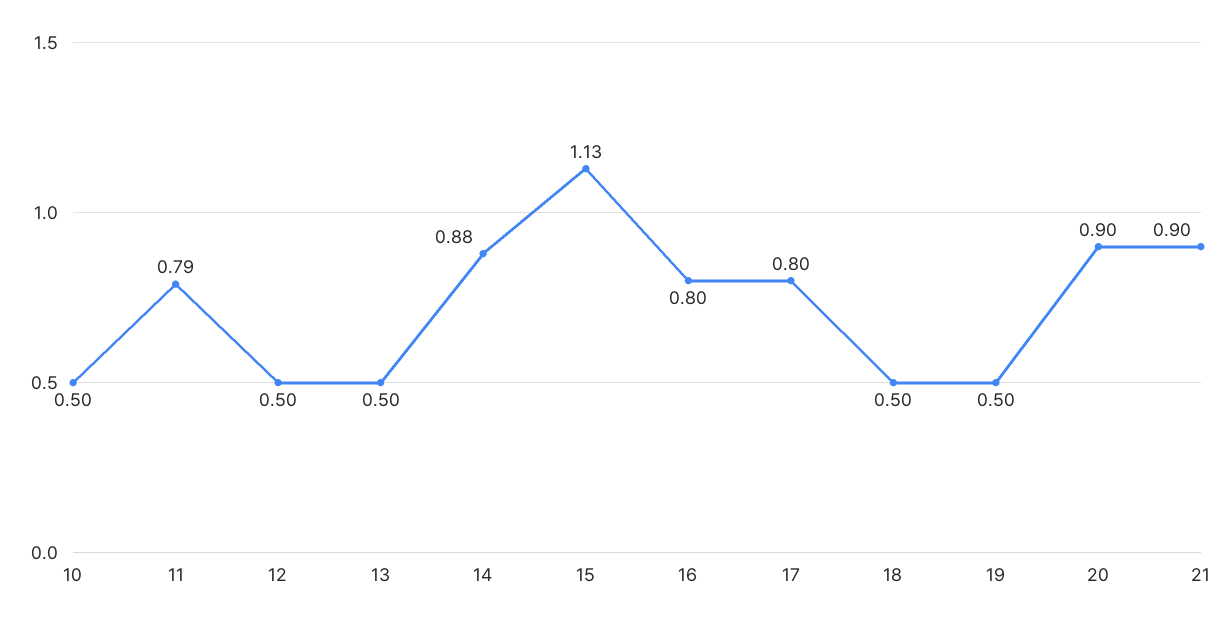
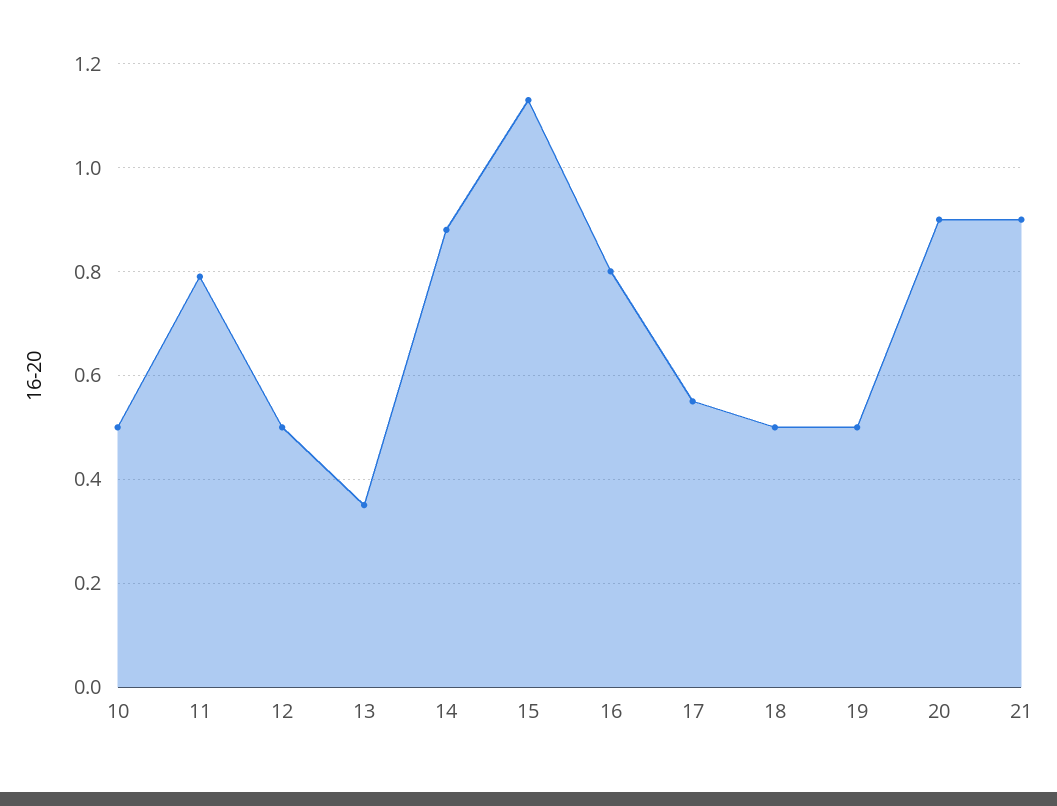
  {
    "10": 0.5,
    "11": 0.79,
    "12": 0.5,
-   "13": 0.5,
+   "13": 0.35,
    "14": 0.88,
    "15": 1.13,
    "16": 0.8,
-   "17": 0.8,
+   "17": 0.55,
    "18": 0.5,
    "19": 0.5,
    "20": 0.9,
    "21": 0.9
  }

